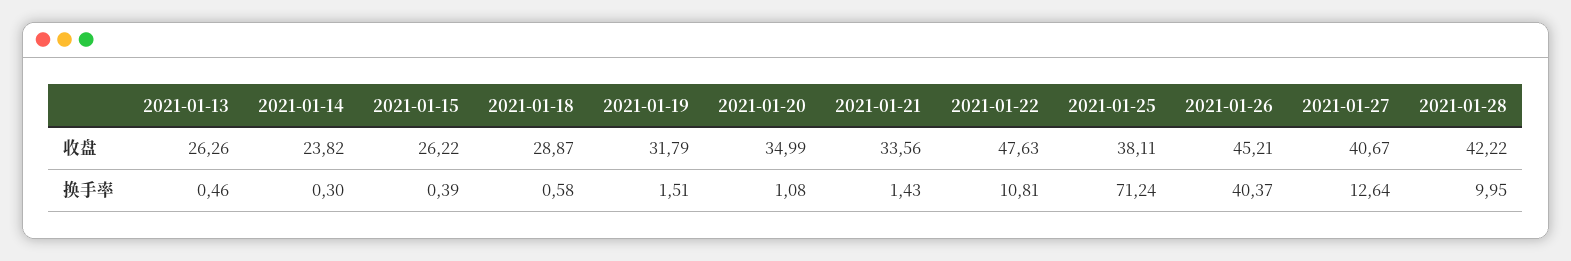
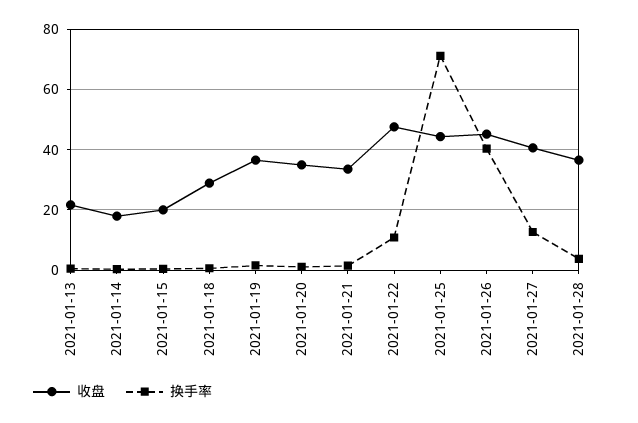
  {
    "收盘": {
-     "2021-01-13": 26.26,
+     "2021-01-13": 22,
-     "2021-01-14": 23.82,
+     "2021-01-14": 18,
-     "2021-01-15": 26.22,
+     "2021-01-15": 20,
      "2021-01-18": 28.87,
-     "2021-01-19": 31.79,
+     "2021-01-19": 36,
      "2021-01-20": 34.99,
      "2021-01-21": 33.56,
      "2021-01-22": 47.63,
-     "2021-01-25": 38.11,
+     "2021-01-25": 44,
      "2021-01-26": 45.21,
      "2021-01-27": 40.67,
-     "2021-01-28": 42.22
+     "2021-01-28": 36
    },
    "换手率": {
      "2021-01-13": 0.46,
      "2021-01-14": 0.3,
      "2021-01-15": 0.39,
      "2021-01-18": 0.58,
      "2021-01-19": 1.51,
      "2021-01-20": 1.08,
      "2021-01-21": 1.43,
      "2021-01-22": 10.81,
      "2021-01-25": 71.24,
      "2021-01-26": 40.37,
      "2021-01-27": 12.64,
-     "2021-01-28": 9.95
+     "2021-01-28": 4
    }
  }

